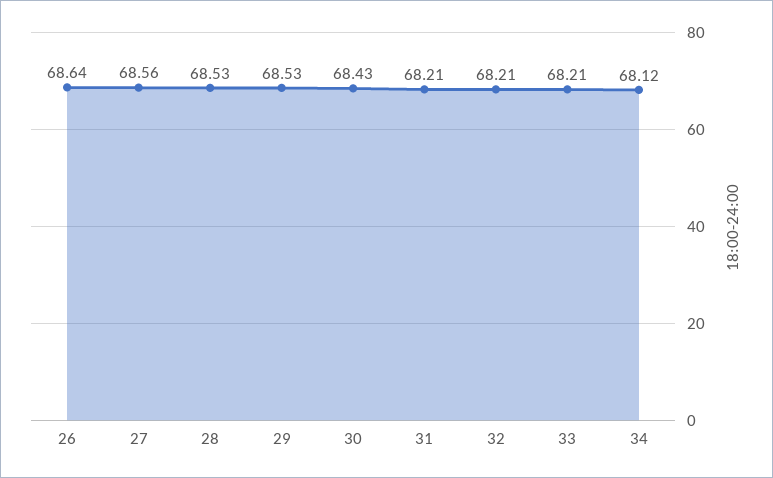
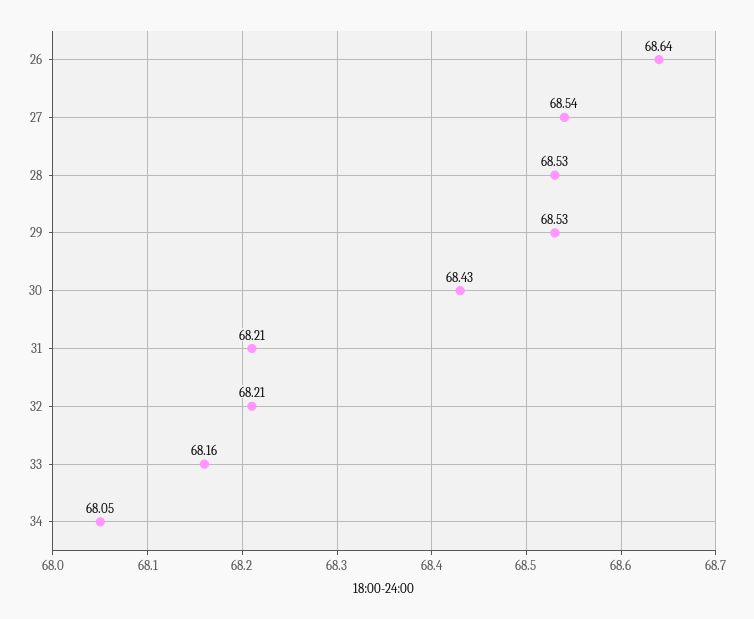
  {
    "26": 68.64,
-   "27": 68.56,
+   "27": 68.54,
    "28": 68.53,
    "29": 68.53,
    "30": 68.43,
    "31": 68.21,
    "32": 68.21,
-   "33": 68.21,
+   "33": 68.16,
-   "34": 68.12
+   "34": 68.05
  }

